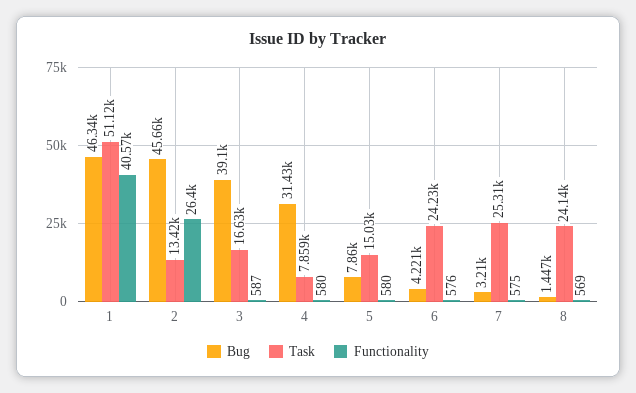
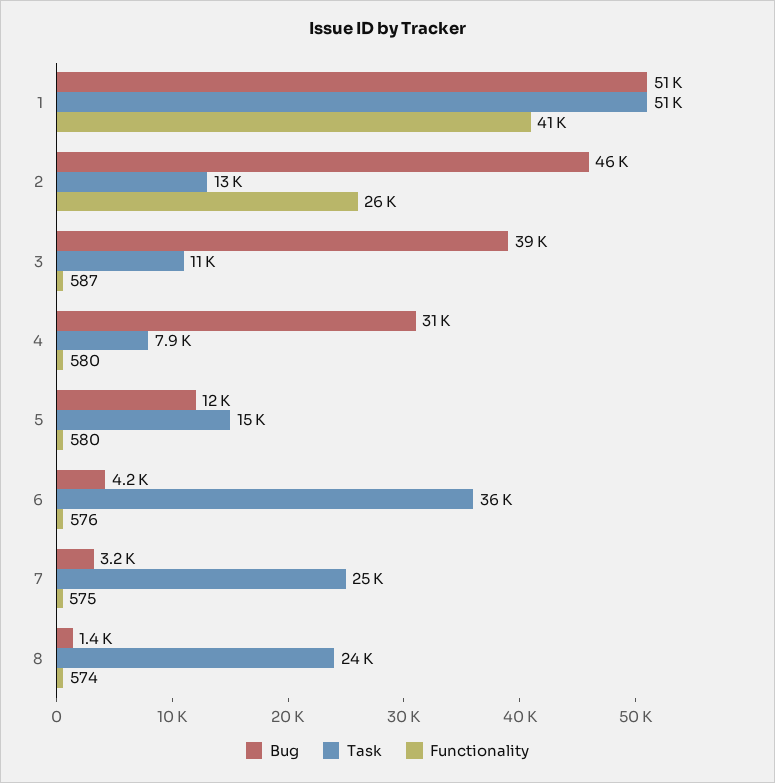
  {
    "Bug": {
-     "1": 46340,
+     "1": 51000,
      "2": 45660,
      "3": 39100,
      "4": 31430,
-     "5": 7860,
+     "5": 12000,
      "6": 4221,
      "7": 3210,
      "8": 1447
    },
    "Task": {
      "1": 51120,
      "2": 13420,
-     "3": 16630,
+     "3": 11000,
      "4": 7859,
      "5": 15030,
-     "6": 24230,
+     "6": 36000,
      "7": 25310,
      "8": 24140
    },
    "Functionality": {
      "1": 40570,
      "2": 26400,
      "3": 587,
      "4": 580,
      "5": 580,
      "6": 576,
      "7": 575,
-     "8": 569
+     "8": 574
    }
  }

